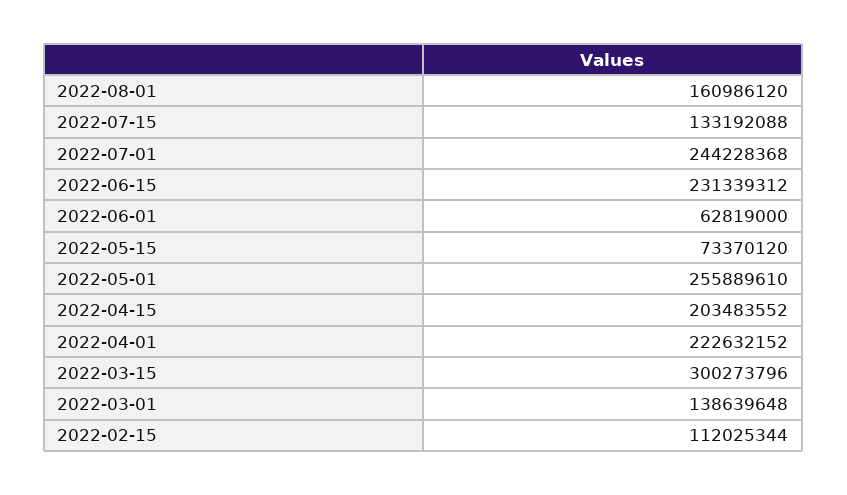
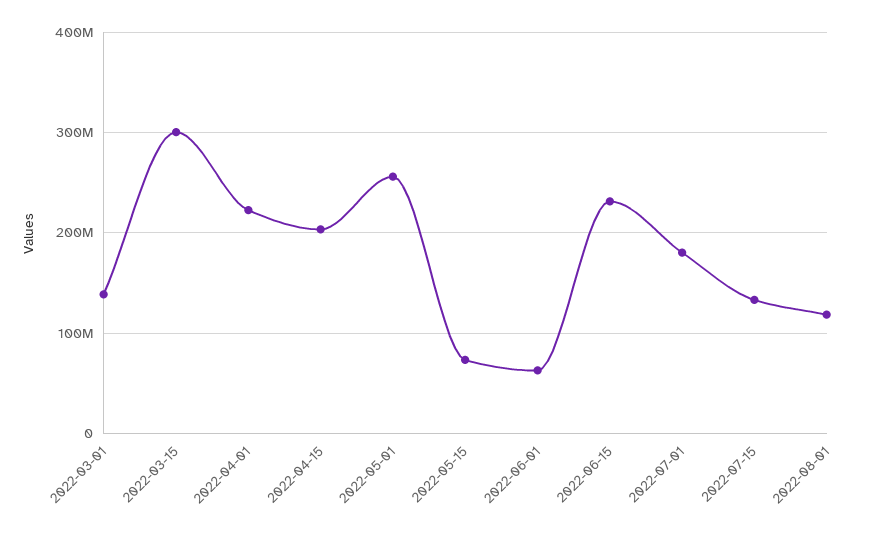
  {
-   "2022-08-01": 160986120,
+   "2022-08-01": 120000000,
    "2022-07-15": 133192088,
-   "2022-07-01": 244228368,
+   "2022-07-01": 180000000,
    "2022-06-15": 231339312,
    "2022-06-01": 62819000,
    "2022-05-15": 73370120,
    "2022-05-01": 255889610,
    "2022-04-15": 203483552,
    "2022-04-01": 222632152,
    "2022-03-15": 300273796,
-   "2022-03-01": 138639648,
+   "2022-03-01": 138639648
-   "2022-02-15": 112025344
  }

